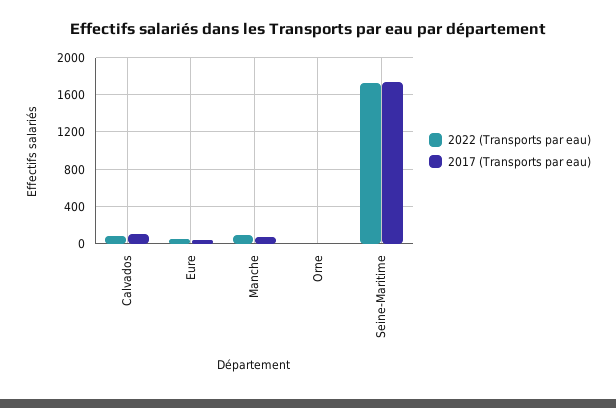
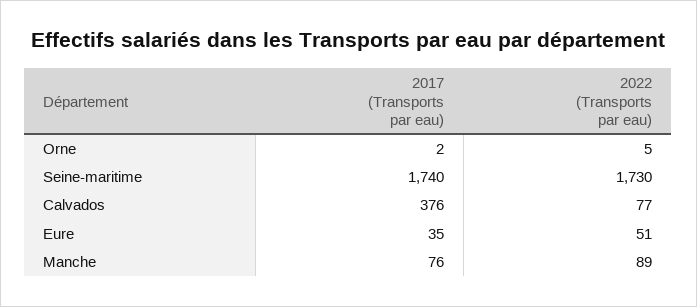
  {
    "2022 (Transports par eau)": {
      "Calvados": 77,
      "Eure": 51,
      "Manche": 89,
      "Orne": 5,
      "Seine-Maritime": 1730
    },
    "2017 (Transports par eau)": {
-     "Calvados": 100,
+     "Calvados": 376,
      "Eure": 35,
      "Manche": 76,
      "Orne": 2,
      "Seine-Maritime": 1740
    }
  }

